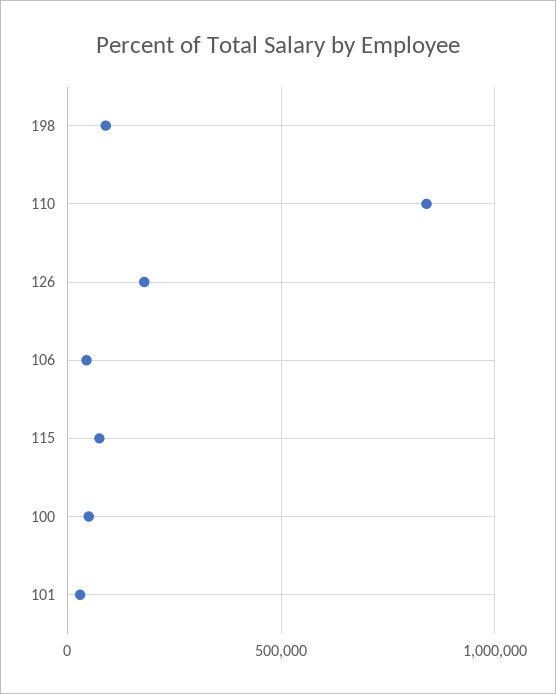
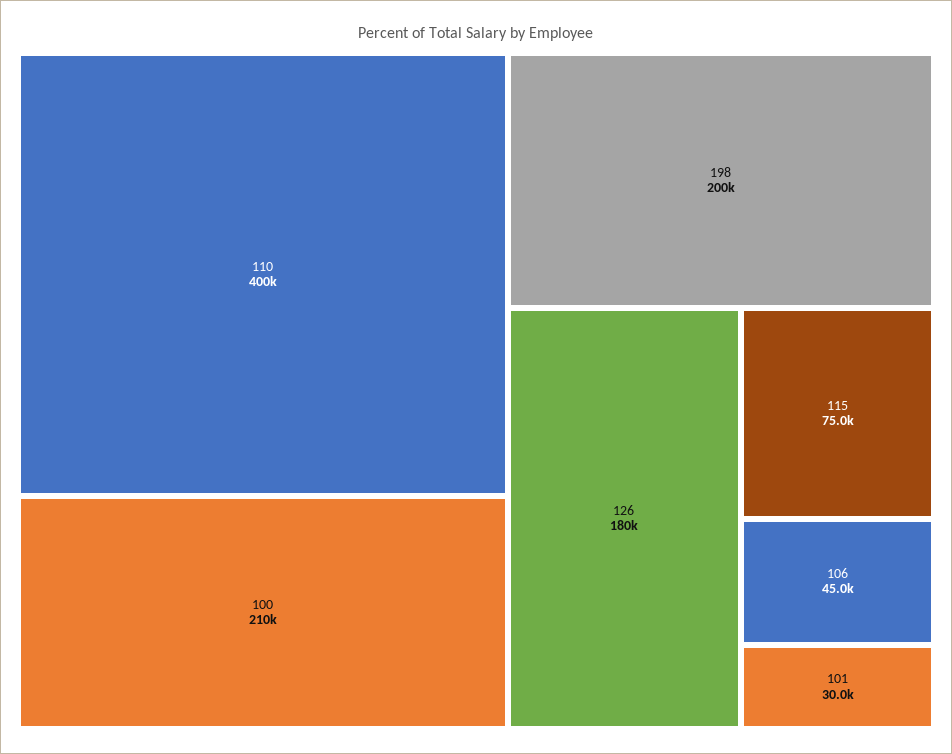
  {
-   "198": 100000,
+   "198": 200000,
-   "110": 850000,
+   "110": 400000,
    "126": 180000,
    "106": 45000,
    "115": 75000,
-   "100": 50000,
+   "100": 210000,
    "101": 30000
  }

